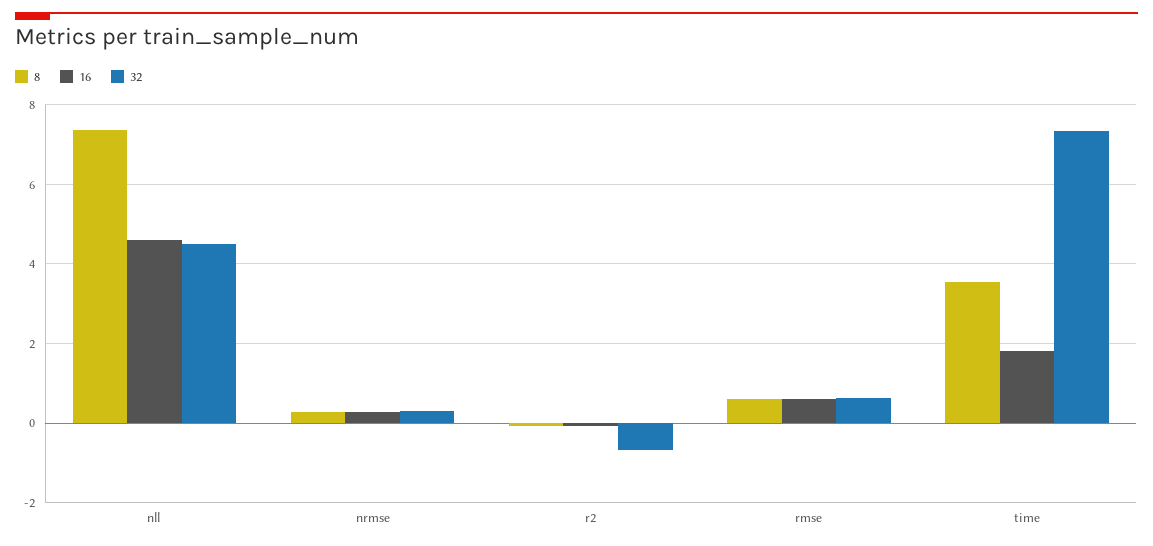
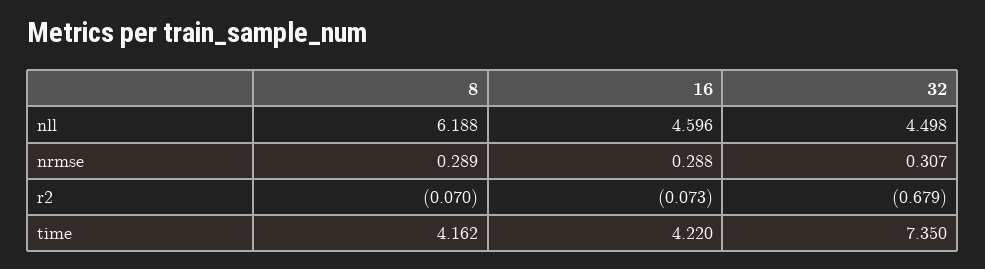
  {
    "8": {
-     "nll": 7.4,
+     "nll": 6.188,
      "nrmse": 0.289,
      "r2": -0.07,
-     "rmse": 0.6,
-     "time": 3.6
+     "time": 4.162
    },
    "16": {
      "nll": 4.596,
      "nrmse": 0.288,
      "r2": -0.073,
-     "rmse": 0.6,
-     "time": 1.8
+     "time": 4.22
    },
    "32": {
      "nll": 4.498,
      "nrmse": 0.307,
      "r2": -0.679,
-     "rmse": 0.6,
      "time": 7.35
    }
  }

